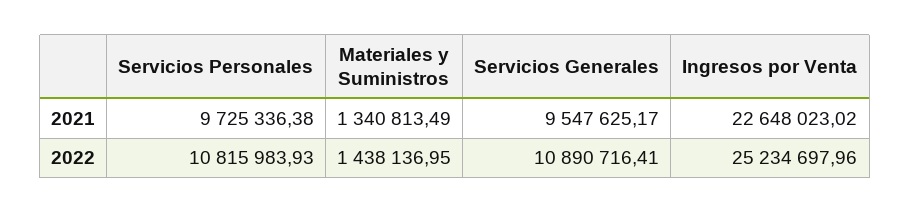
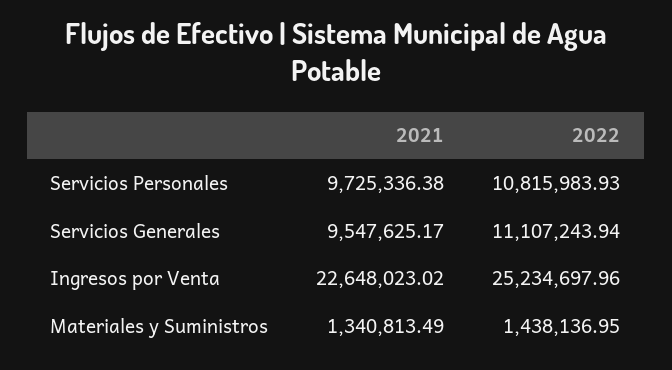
  {
    "Servicios Personales": {
      "2021": 9725336.38,
      "2022": 10815983.93
    },
    "Materiales y Suministros": {
      "2021": 1340813.49,
      "2022": 1438136.95
    },
    "Servicios Generales": {
      "2021": 9547625.17,
-     "2022": 10890716.41
+     "2022": 11107243.94
    },
    "Ingresos por Venta": {
      "2021": 22648023.02,
      "2022": 25234697.96
    }
  }

